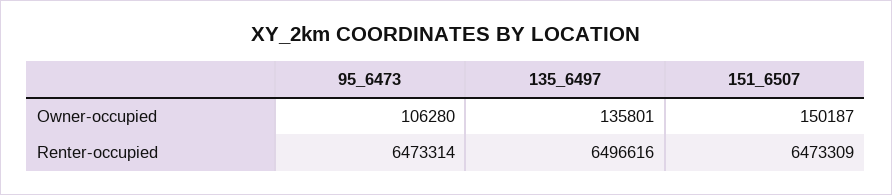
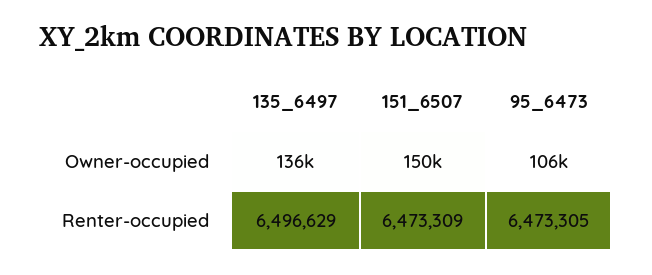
  {
    "95_6473": {
      "Owner-occupied": 106280,
-     "Renter-occupied": 6473314
+     "Renter-occupied": 6473305
    },
    "135_6497": {
      "Owner-occupied": 135801,
-     "Renter-occupied": 6496616
+     "Renter-occupied": 6496629
    },
    "151_6507": {
      "Owner-occupied": 150187,
      "Renter-occupied": 6473309
    }
  }

